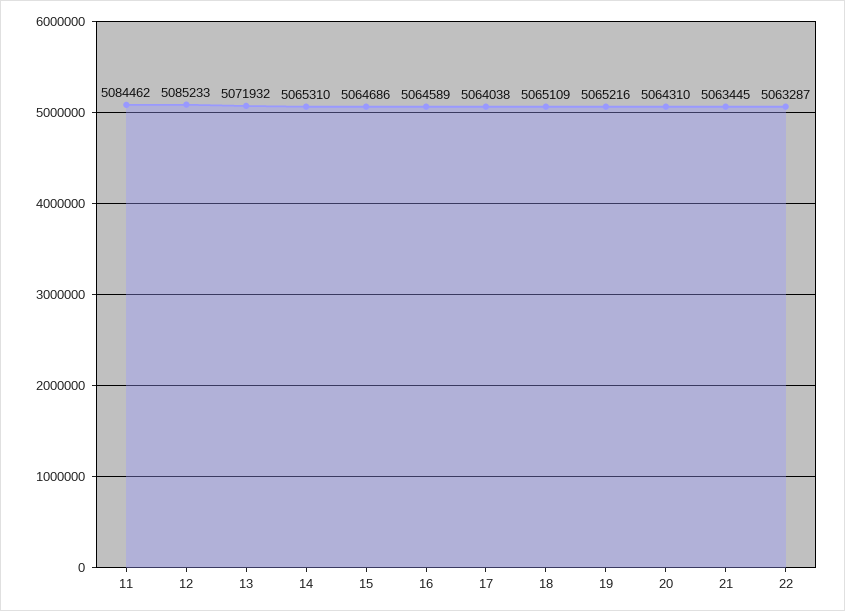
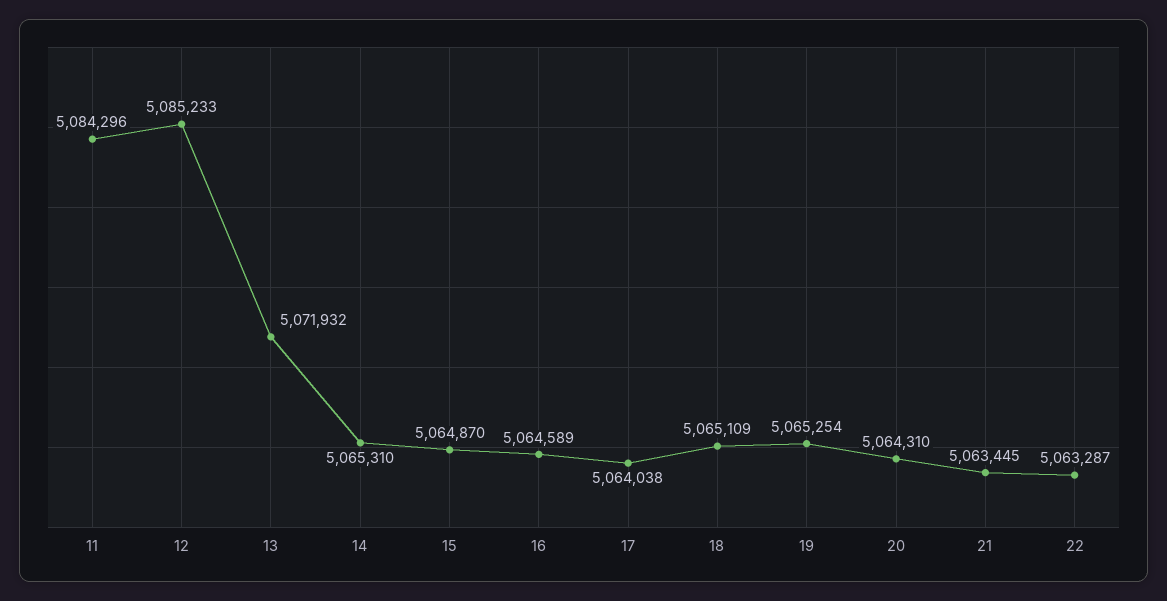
  {
-   "11": 5084462,
+   "11": 5084296,
    "12": 5085233,
    "13": 5071932,
    "14": 5065310,
-   "15": 5064686,
+   "15": 5064870,
    "16": 5064589,
    "17": 5064038,
    "18": 5065109,
-   "19": 5065216,
+   "19": 5065254,
    "20": 5064310,
    "21": 5063445,
    "22": 5063287
  }

